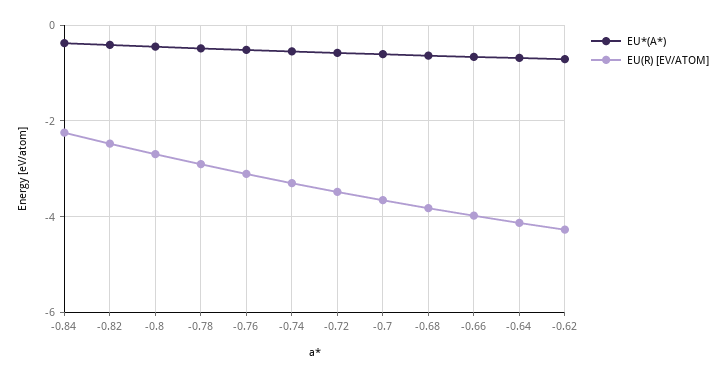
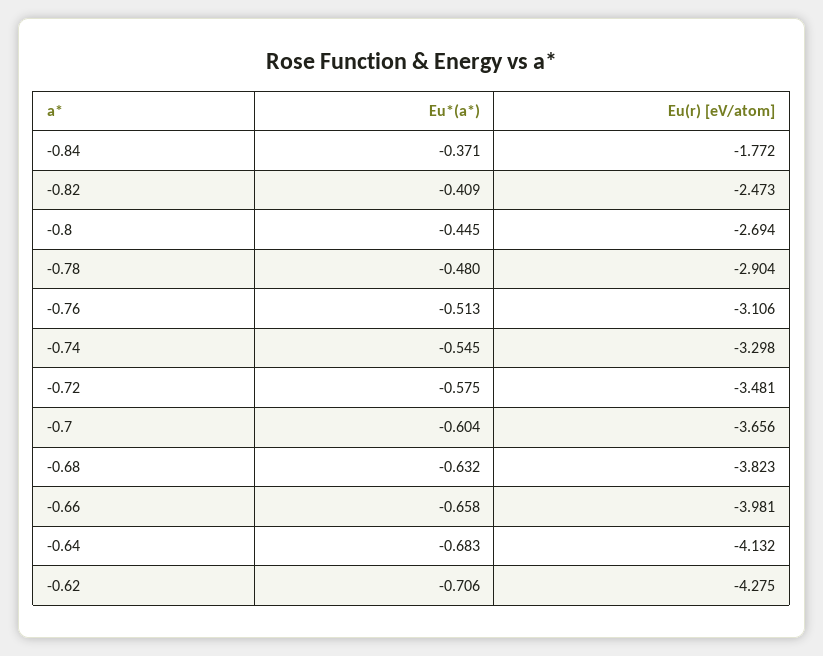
  {
    "EU*(A*)": {
      "-0.84": -0.371,
      "-0.82": -0.409,
      "-0.8": -0.445,
      "-0.78": -0.48,
      "-0.76": -0.513,
      "-0.74": -0.545,
      "-0.72": -0.575,
      "-0.7": -0.604,
      "-0.68": -0.632,
      "-0.66": -0.658,
      "-0.64": -0.683,
      "-0.62": -0.706
    },
    "EU(R) [EV/ATOM]": {
-     "-0.84": -2.2,
+     "-0.84": -1.772,
      "-0.82": -2.473,
      "-0.8": -2.694,
      "-0.78": -2.904,
      "-0.76": -3.106,
      "-0.74": -3.298,
      "-0.72": -3.481,
      "-0.7": -3.656,
      "-0.68": -3.823,
      "-0.66": -3.981,
      "-0.64": -4.132,
      "-0.62": -4.275
    }
  }

